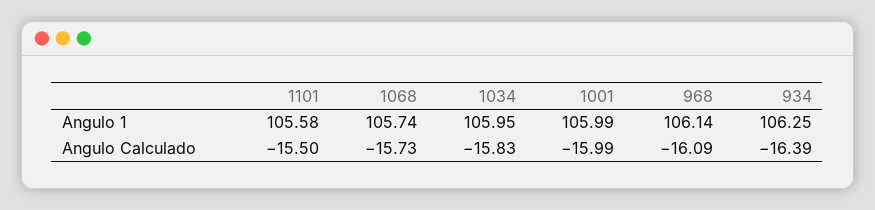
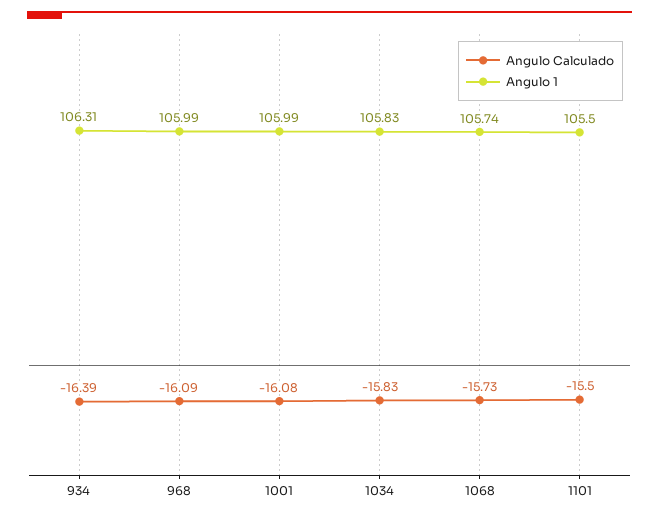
  {
    "Angulo 1": {
-     "1101": 105.58,
+     "1101": 105.5,
      "1068": 105.74,
-     "1034": 105.95,
+     "1034": 105.83,
      "1001": 105.99,
-     "968": 106.14,
+     "968": 105.99,
-     "934": 106.25
+     "934": 106.31
    },
    "Angulo Calculado": {
      "1101": -15.5,
      "1068": -15.73,
      "1034": -15.83,
-     "1001": -15.99,
+     "1001": -16.08,
      "968": -16.09,
      "934": -16.39
    }
  }

